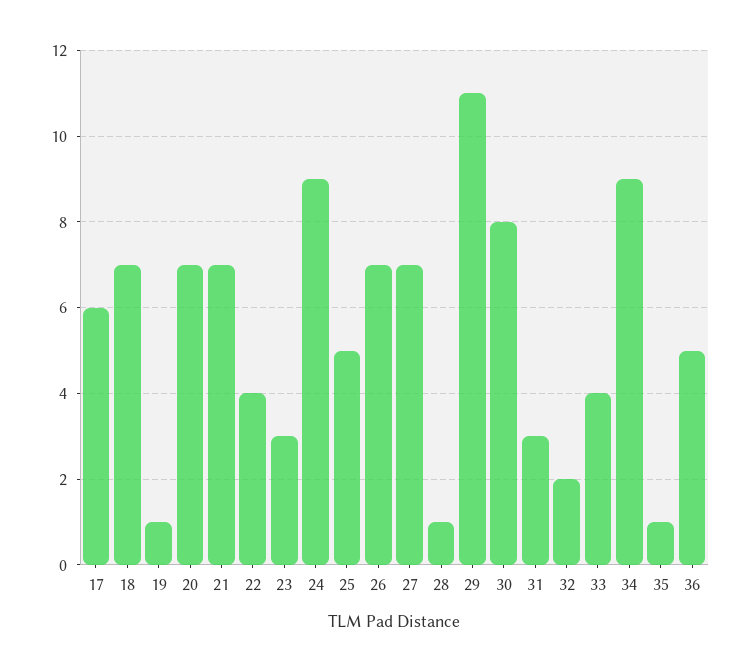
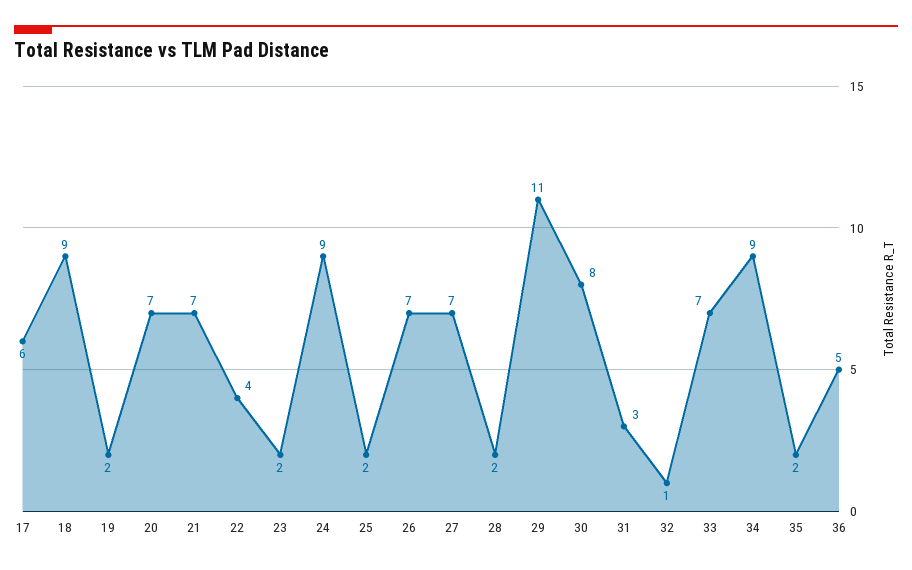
  {
    "17": 6,
-   "18": 7,
+   "18": 9,
-   "19": 1,
+   "19": 2,
    "20": 7,
    "21": 7,
    "22": 4,
-   "23": 3,
+   "23": 2,
    "24": 9,
-   "25": 5,
+   "25": 2,
    "26": 7,
    "27": 7,
-   "28": 1,
+   "28": 2,
    "29": 11,
    "30": 8,
    "31": 3,
-   "32": 2,
+   "32": 1,
-   "33": 4,
+   "33": 7,
    "34": 9,
-   "35": 1,
+   "35": 2,
    "36": 5
  }

